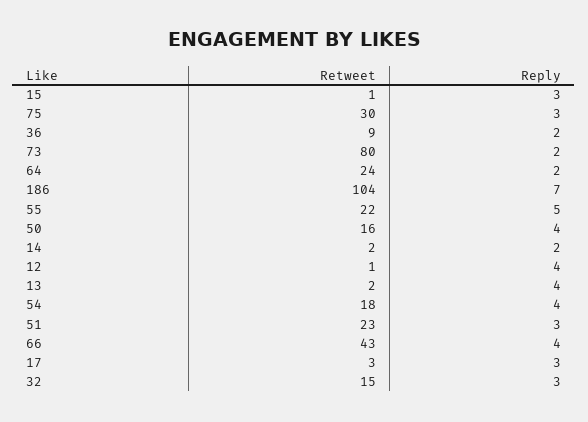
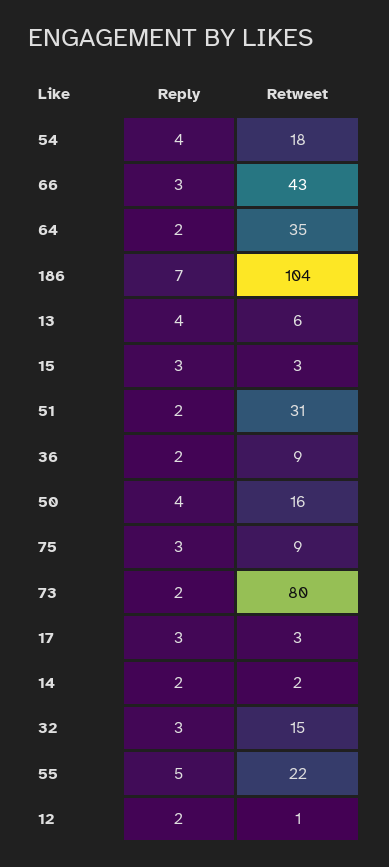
  {
    "Retweet": {
-     "15": 1,
+     "15": 3,
-     "75": 30,
+     "75": 9,
      "36": 9,
      "73": 80,
-     "64": 24,
+     "64": 35,
      "186": 104,
      "55": 22,
      "50": 16,
      "14": 2,
      "12": 1,
-     "13": 2,
+     "13": 6,
      "54": 18,
-     "51": 23,
+     "51": 31,
      "66": 43,
      "17": 3,
      "32": 15
    },
    "Reply": {
      "15": 3,
      "75": 3,
      "36": 2,
      "73": 2,
      "64": 2,
      "186": 7,
      "55": 5,
      "50": 4,
      "14": 2,
-     "12": 4,
+     "12": 2,
      "13": 4,
      "54": 4,
-     "51": 3,
+     "51": 2,
-     "66": 4,
+     "66": 3,
      "17": 3,
      "32": 3
    }
  }

